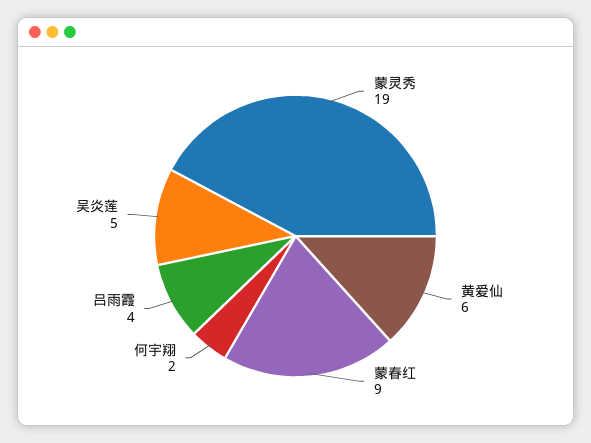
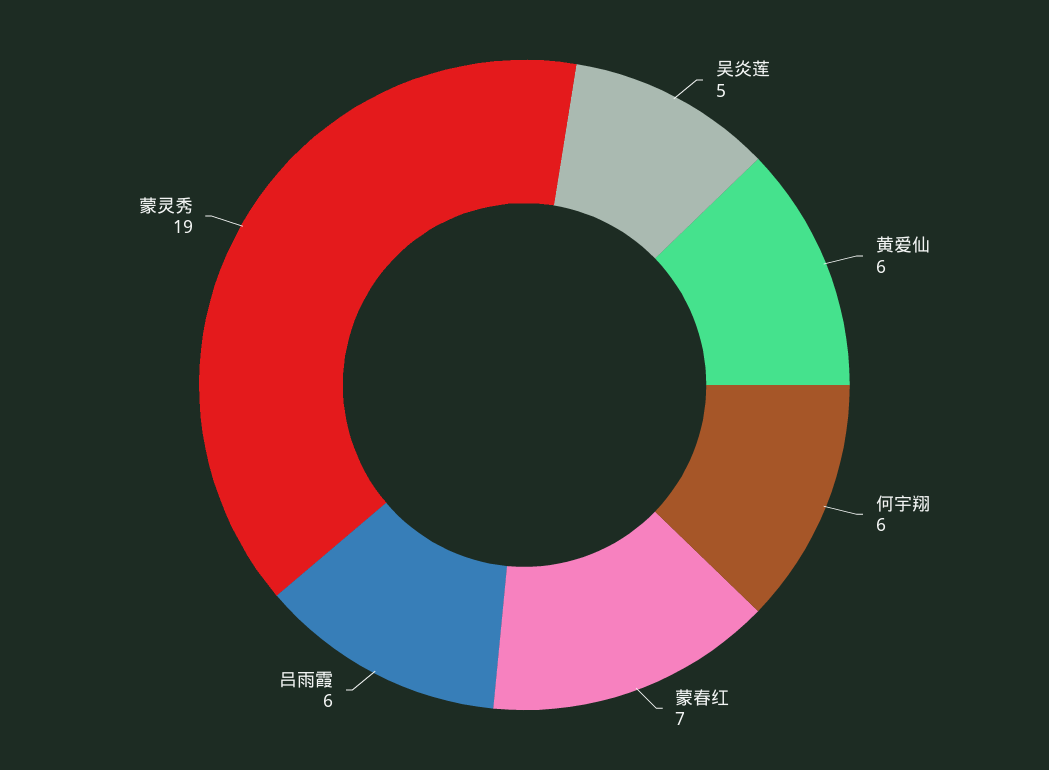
  {
    "蒙灵秀": 19,
    "黄爱仙": 6,
-   "蒙春红": 9,
+   "蒙春红": 7,
-   "何宇翔": 2,
+   "何宇翔": 6,
-   "吕雨霞": 4,
+   "吕雨霞": 6,
    "吴炎莲": 5
  }

